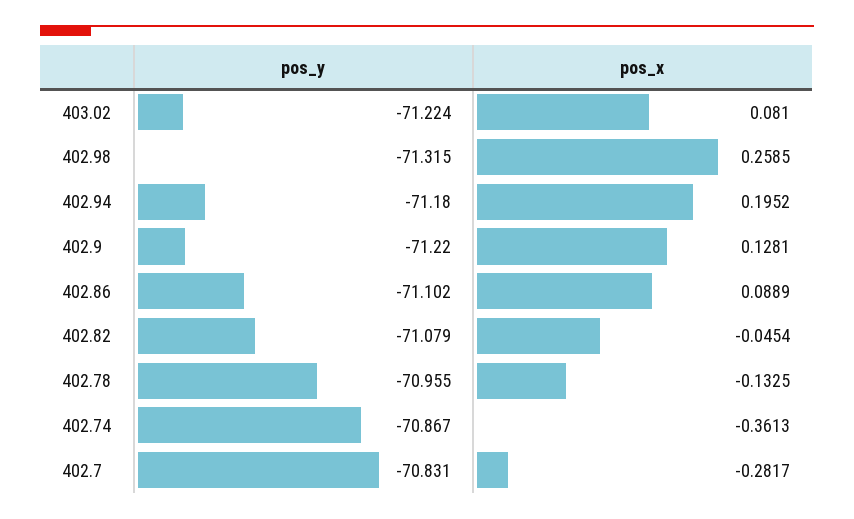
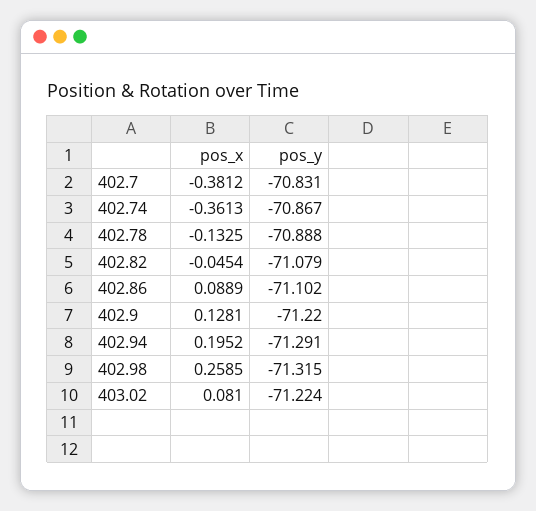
  {
    "pos_y": {
      "403.02": -71.224,
      "402.98": -71.315,
-     "402.94": -71.18,
+     "402.94": -71.291,
      "402.9": -71.22,
      "402.86": -71.102,
      "402.82": -71.079,
-     "402.78": -70.955,
+     "402.78": -70.888,
      "402.74": -70.867,
      "402.7": -70.831
    },
    "pos_x": {
      "403.02": 0.081,
      "402.98": 0.2585,
      "402.94": 0.1952,
      "402.9": 0.1281,
      "402.86": 0.0889,
      "402.82": -0.0454,
      "402.78": -0.1325,
      "402.74": -0.3613,
-     "402.7": -0.2817
+     "402.7": -0.3812
    }
  }

